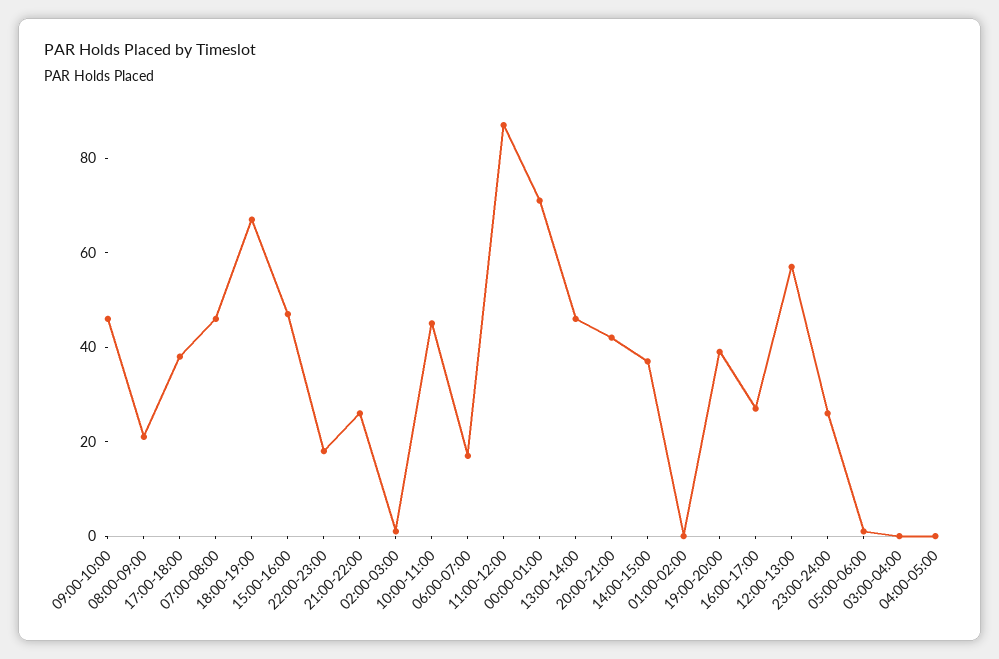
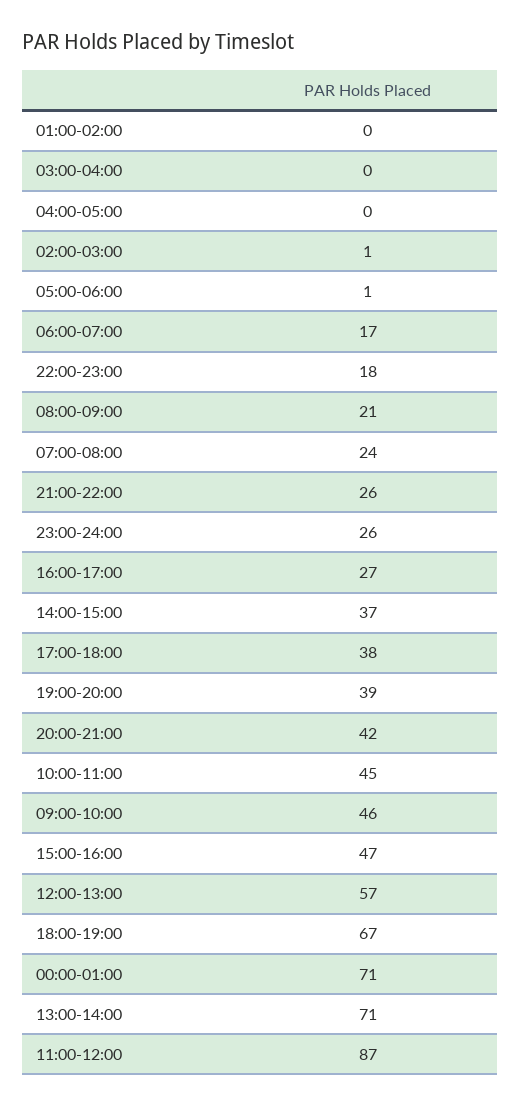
  {
    "09:00-10:00": 46,
    "08:00-09:00": 21,
    "17:00-18:00": 38,
-   "07:00-08:00": 45,
+   "07:00-08:00": 24,
    "18:00-19:00": 67,
    "15:00-16:00": 47,
    "22:00-23:00": 18,
    "21:00-22:00": 26,
    "02:00-03:00": 1,
    "10:00-11:00": 45,
    "06:00-07:00": 17,
    "11:00-12:00": 87,
    "00:00-01:00": 71,
-   "13:00-14:00": 45,
+   "13:00-14:00": 71,
    "20:00-21:00": 42,
    "14:00-15:00": 37,
    "01:00-02:00": 0,
    "19:00-20:00": 39,
    "16:00-17:00": 27,
    "12:00-13:00": 57,
    "23:00-24:00": 26,
    "05:00-06:00": 1,
    "03:00-04:00": 0,
    "04:00-05:00": 0
  }

